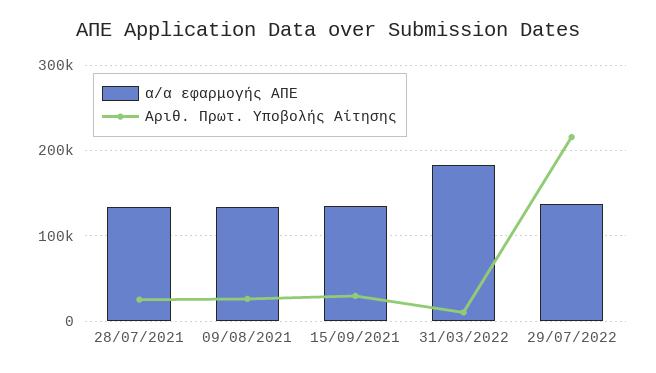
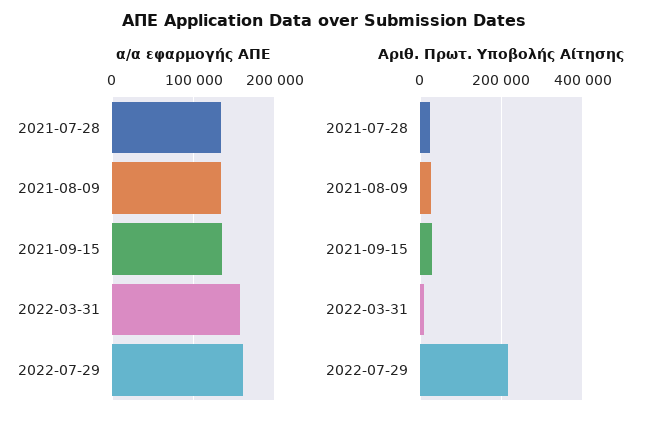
  {
    "α/α εφαρμογής ΑΠΕ": {
      "28/07/2021": 130000,
      "09/08/2021": 130000,
      "15/09/2021": 130000,
-     "31/03/2022": 180000,
+     "31/03/2022": 160000,
-     "29/07/2022": 140000
+     "29/07/2022": 160000
    },
    "Αριθ. Πρωτ. Υποβολής Αίτησης": {
      "28/07/2021": 30000,
      "09/08/2021": 30000,
      "15/09/2021": 30000,
      "31/03/2022": 10000,
      "29/07/2022": 220000
    }
  }

